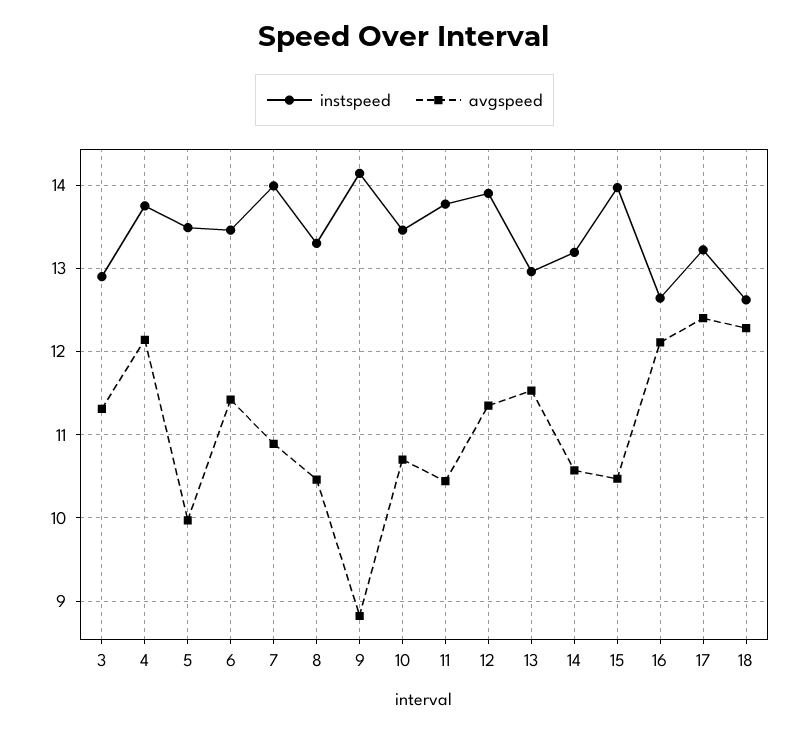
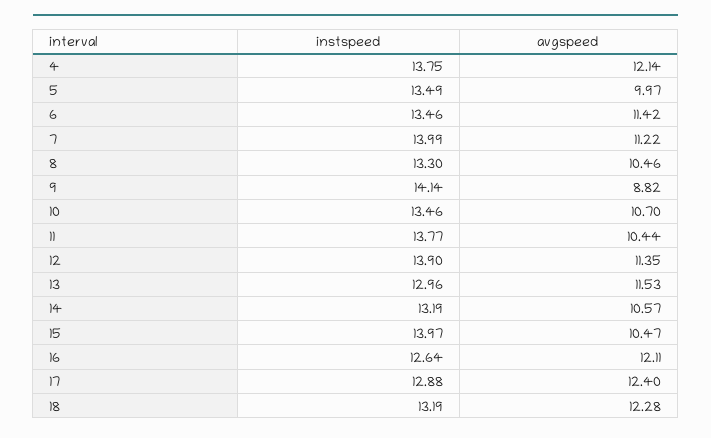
  {
    "instspeed": {
-     "3": 12.9,
      "4": 13.75,
      "5": 13.49,
      "6": 13.46,
      "7": 13.99,
      "8": 13.3,
      "9": 14.14,
      "10": 13.46,
      "11": 13.77,
      "12": 13.9,
      "13": 12.96,
      "14": 13.19,
      "15": 13.97,
      "16": 12.64,
-     "17": 13.2,
+     "17": 12.88,
-     "18": 12.6
+     "18": 13.19
    },
    "avgspeed": {
-     "3": 11.3,
      "4": 12.14,
      "5": 9.97,
      "6": 11.42,
-     "7": 10.9,
+     "7": 11.22,
      "8": 10.46,
      "9": 8.82,
      "10": 10.7,
      "11": 10.44,
      "12": 11.35,
      "13": 11.53,
      "14": 10.57,
      "15": 10.47,
      "16": 12.11,
      "17": 12.4,
      "18": 12.28
    }
  }

